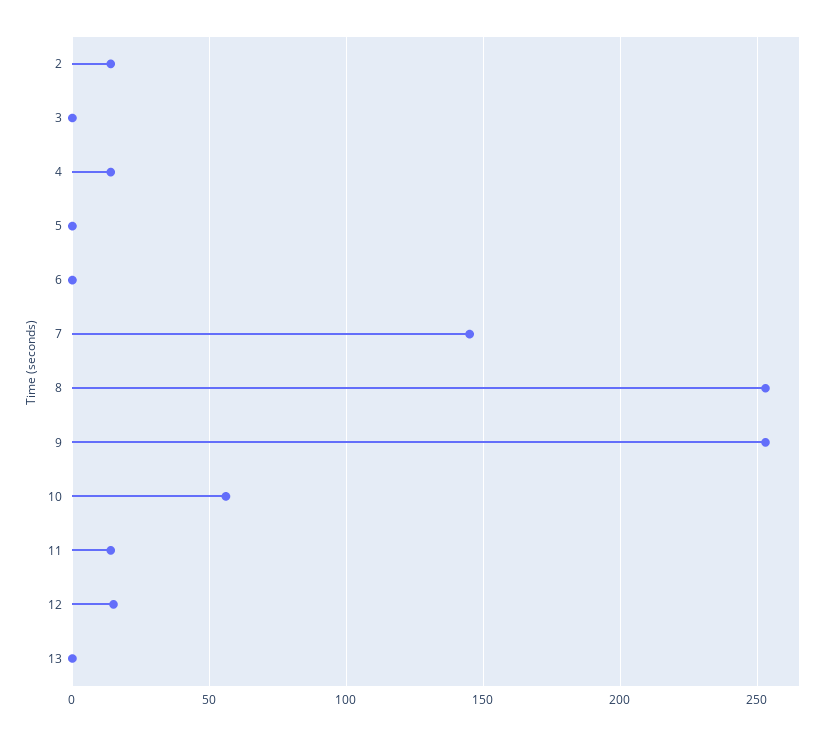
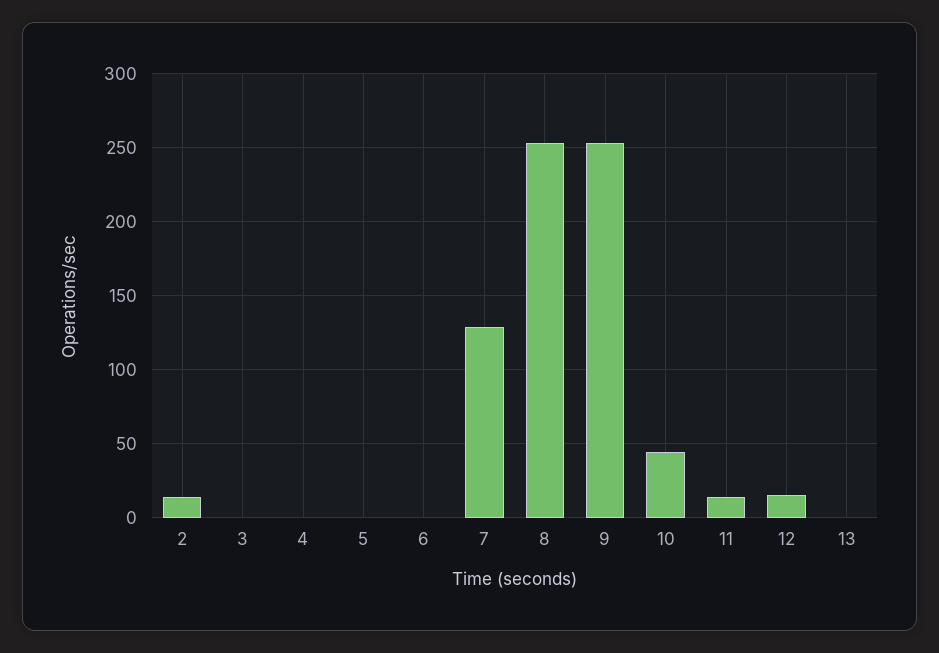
  {
    "2": 15,
    "3": 0,
-   "4": 15,
+   "4": 0,
    "5": 0,
    "6": 0,
-   "7": 145,
+   "7": 130,
    "8": 255,
    "9": 255,
-   "10": 55,
+   "10": 45,
    "11": 15,
    "12": 15,
    "13": 0
  }

